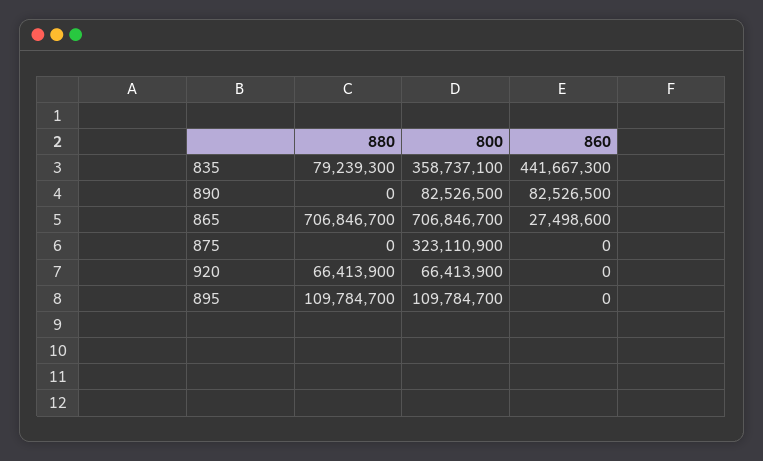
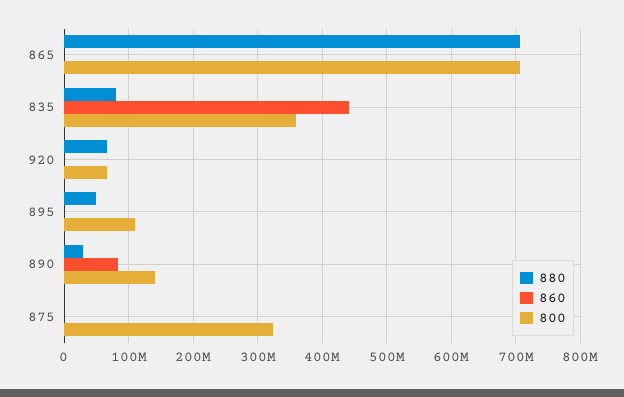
  {
    "880": {
      "835": 79239300,
-     "890": 0,
+     "890": 30000000,
      "865": 706846700,
      "875": 0,
      "920": 66413900,
-     "895": 109784700
+     "895": 50000000
    },
    "800": {
      "835": 358737100,
-     "890": 82526500,
+     "890": 140000000,
      "865": 706846700,
      "875": 323110900,
      "920": 66413900,
      "895": 109784700
    },
    "860": {
      "835": 441667300,
      "890": 82526500,
-     "865": 27498600,
+     "865": 0,
      "875": 0,
      "920": 0,
      "895": 0
    }
  }

